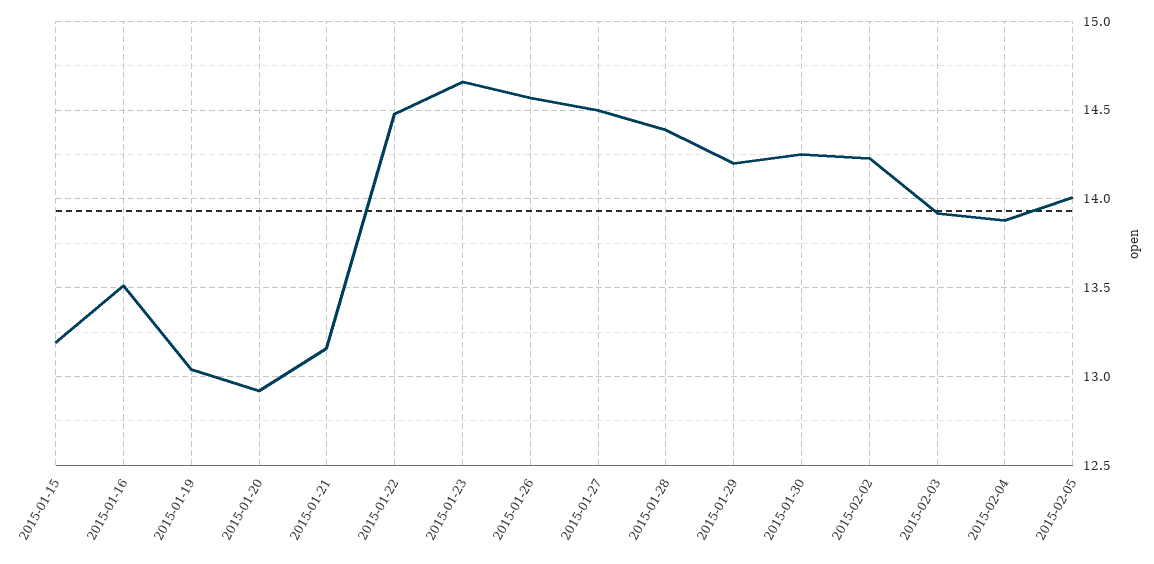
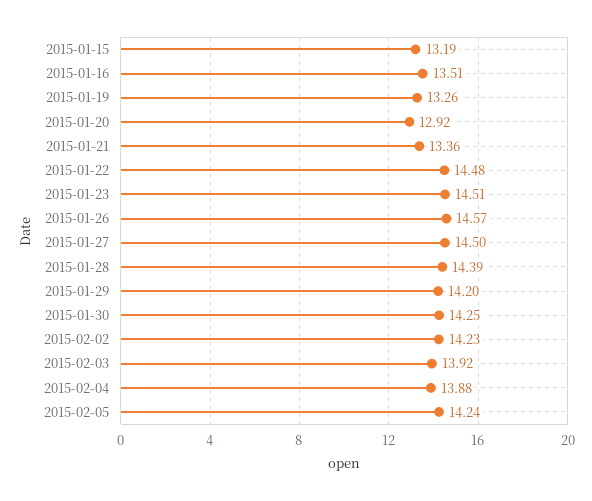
  {
    "2015-01-15": 13.19,
    "2015-01-16": 13.51,
-   "2015-01-19": 13.05,
+   "2015-01-19": 13.26,
    "2015-01-20": 12.92,
-   "2015-01-21": 13.15,
+   "2015-01-21": 13.36,
    "2015-01-22": 14.48,
-   "2015-01-23": 14.65,
+   "2015-01-23": 14.51,
    "2015-01-26": 14.57,
    "2015-01-27": 14.5,
    "2015-01-28": 14.39,
    "2015-01-29": 14.2,
    "2015-01-30": 14.25,
    "2015-02-02": 14.23,
    "2015-02-03": 13.92,
    "2015-02-04": 13.88,
-   "2015-02-05": 14
+   "2015-02-05": 14.24
  }

